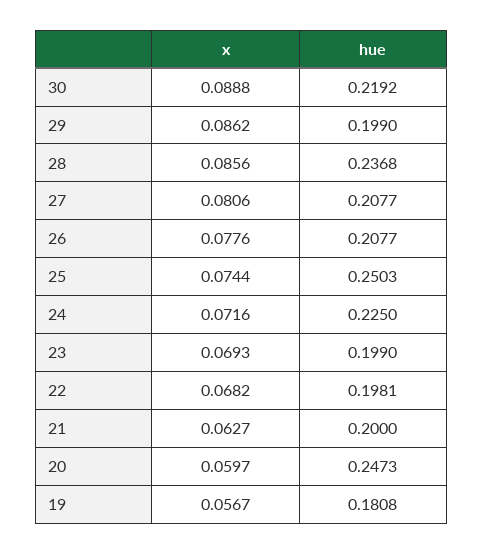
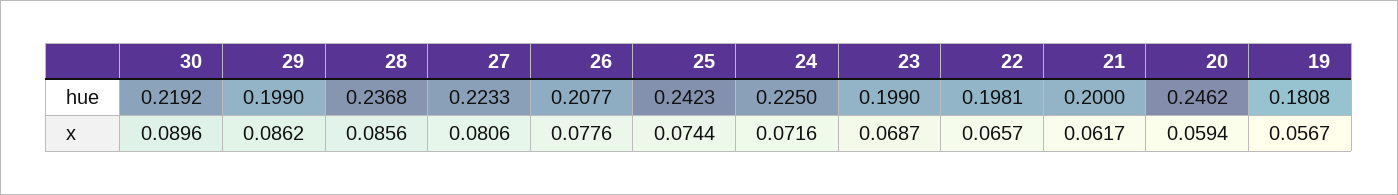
  {
    "x": {
-     "30": 0.0888,
+     "30": 0.0896,
      "29": 0.0862,
      "28": 0.0856,
      "27": 0.0806,
      "26": 0.0776,
      "25": 0.0744,
      "24": 0.0716,
-     "23": 0.0693,
+     "23": 0.0687,
-     "22": 0.0682,
+     "22": 0.0657,
-     "21": 0.0627,
+     "21": 0.0617,
-     "20": 0.0597,
+     "20": 0.0594,
      "19": 0.0567
    },
    "hue": {
      "30": 0.2192,
      "29": 0.199,
      "28": 0.2368,
-     "27": 0.2077,
+     "27": 0.2233,
      "26": 0.2077,
-     "25": 0.2503,
+     "25": 0.2423,
      "24": 0.225,
      "23": 0.199,
      "22": 0.1981,
      "21": 0.2,
-     "20": 0.2473,
+     "20": 0.2462,
      "19": 0.1808
    }
  }

